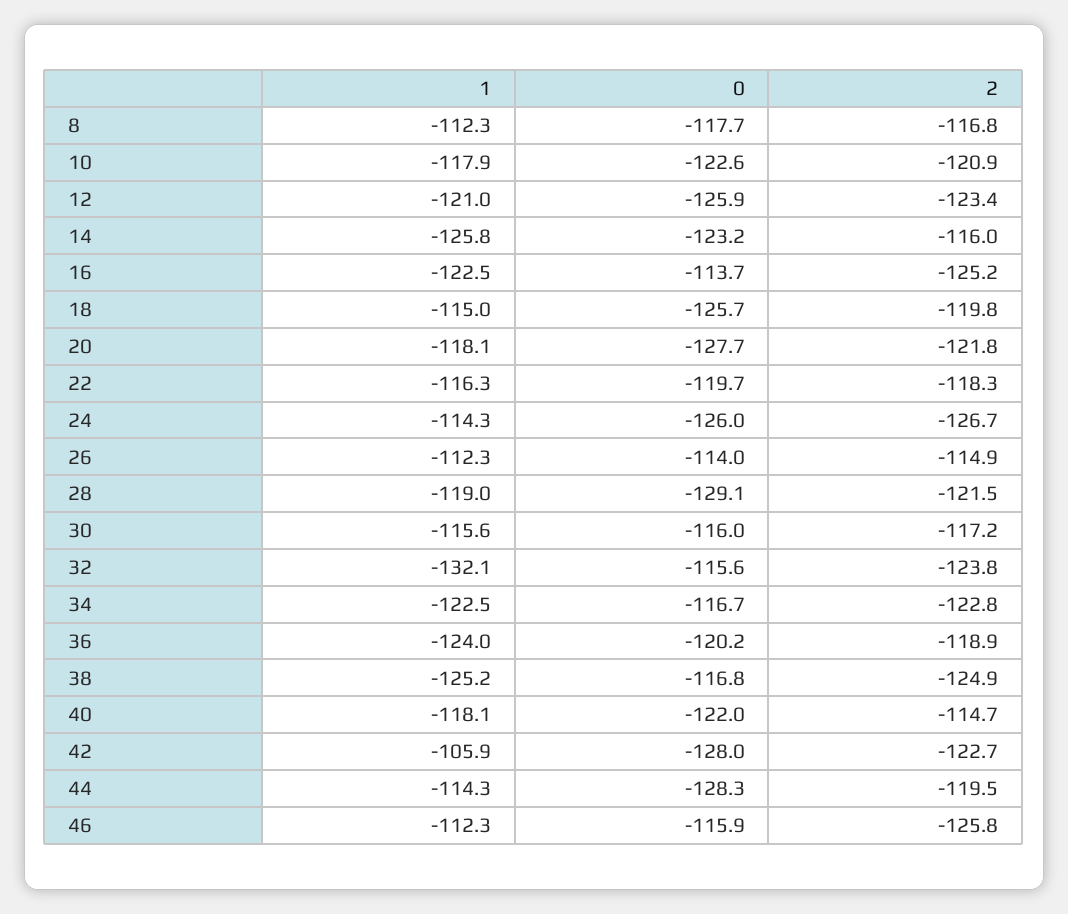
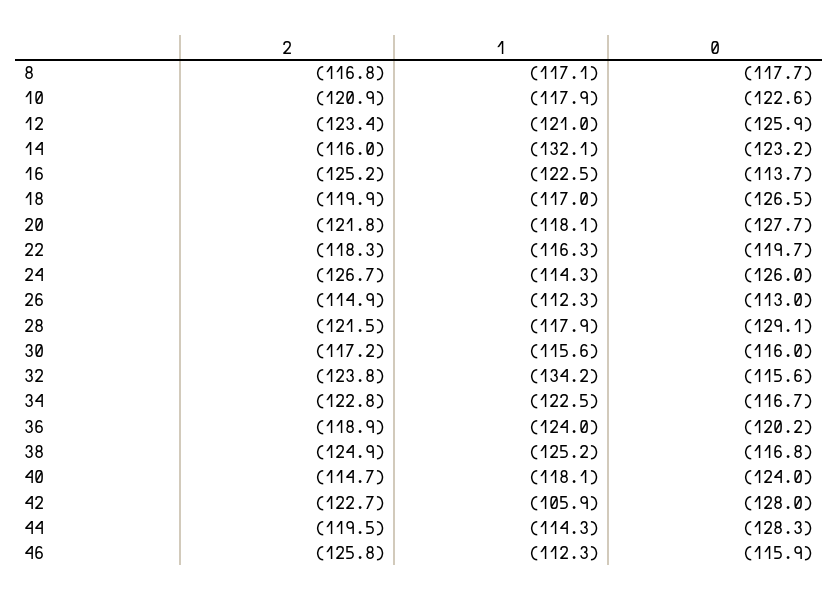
  {
    "1": {
-     "8": -112.3,
+     "8": -117.1,
      "10": -117.9,
      "12": -121,
-     "14": -125.8,
+     "14": -132.1,
      "16": -122.5,
-     "18": -115,
+     "18": -117,
      "20": -118.1,
      "22": -116.3,
      "24": -114.3,
      "26": -112.3,
-     "28": -119,
+     "28": -117.9,
      "30": -115.6,
-     "32": -132.1,
+     "32": -134.2,
      "34": -122.5,
      "36": -124,
      "38": -125.2,
      "40": -118.1,
      "42": -105.9,
      "44": -114.3,
      "46": -112.3
    },
    "0": {
      "8": -117.7,
      "10": -122.6,
      "12": -125.9,
      "14": -123.2,
      "16": -113.7,
-     "18": -125.7,
+     "18": -126.5,
      "20": -127.7,
      "22": -119.7,
      "24": -126,
-     "26": -114,
+     "26": -113,
      "28": -129.1,
      "30": -116,
      "32": -115.6,
      "34": -116.7,
      "36": -120.2,
      "38": -116.8,
-     "40": -122,
+     "40": -124,
      "42": -128,
      "44": -128.3,
      "46": -115.9
    },
    "2": {
      "8": -116.8,
      "10": -120.9,
      "12": -123.4,
      "14": -116,
      "16": -125.2,
-     "18": -119.8,
+     "18": -119.9,
      "20": -121.8,
      "22": -118.3,
      "24": -126.7,
      "26": -114.9,
      "28": -121.5,
      "30": -117.2,
      "32": -123.8,
      "34": -122.8,
      "36": -118.9,
      "38": -124.9,
      "40": -114.7,
      "42": -122.7,
      "44": -119.5,
      "46": -125.8
    }
  }

